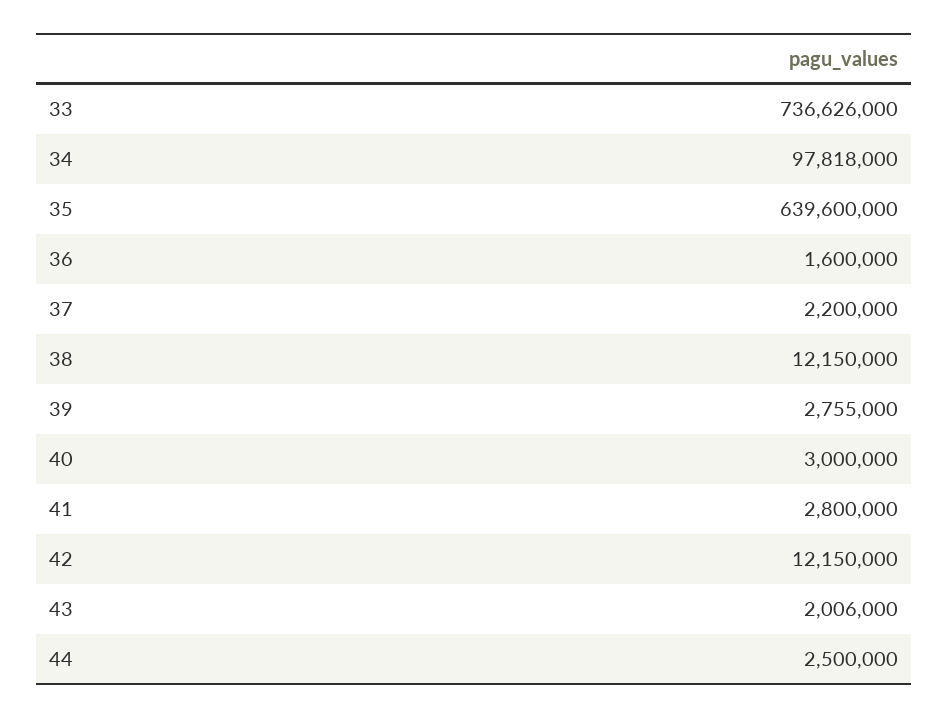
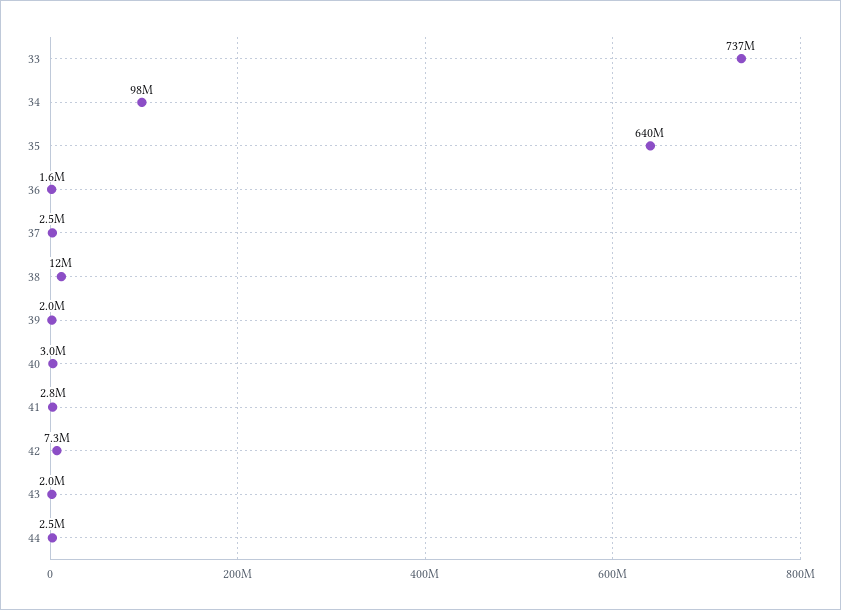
  {
    "33": 736626000,
    "34": 97818000,
    "35": 639600000,
    "36": 1600000,
-   "37": 2200000,
+   "37": 2500000,
    "38": 12150000,
-   "39": 2755000,
+   "39": 2000000,
    "40": 3000000,
    "41": 2800000,
-   "42": 12150000,
+   "42": 7300000,
    "43": 2006000,
    "44": 2500000
  }

